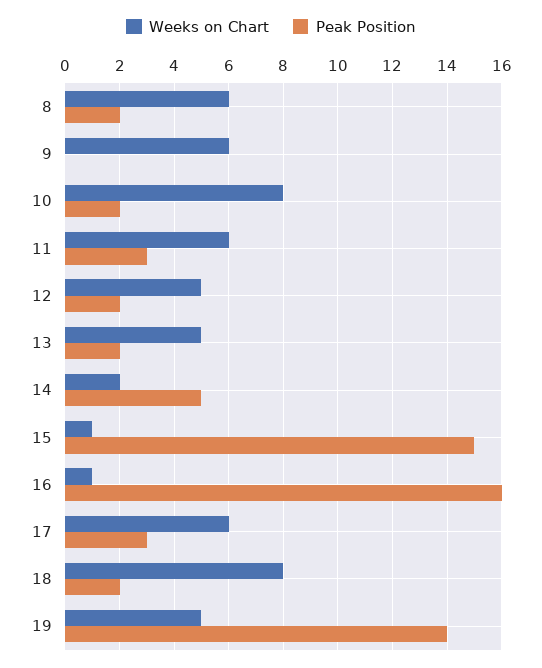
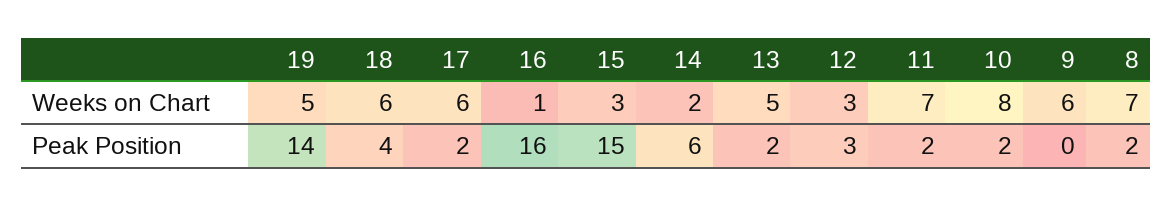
  {
    "Weeks on Chart": {
-     "8": 6,
+     "8": 7,
      "9": 6,
      "10": 8,
-     "11": 6,
+     "11": 7,
-     "12": 5,
+     "12": 3,
      "13": 5,
      "14": 2,
-     "15": 1,
+     "15": 3,
      "16": 1,
      "17": 6,
-     "18": 8,
+     "18": 6,
      "19": 5
    },
    "Peak Position": {
      "8": 2,
      "9": 0,
      "10": 2,
-     "11": 3,
+     "11": 2,
-     "12": 2,
+     "12": 3,
      "13": 2,
-     "14": 5,
+     "14": 6,
      "15": 15,
      "16": 16,
-     "17": 3,
+     "17": 2,
-     "18": 2,
+     "18": 4,
      "19": 14
    }
  }

